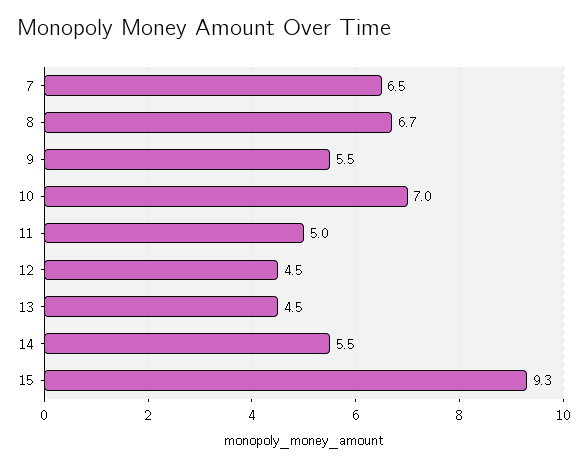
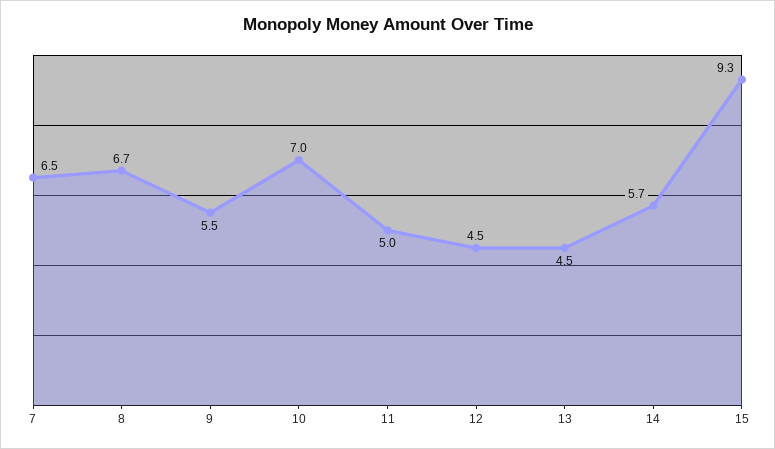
  {
    "7": 6.5,
    "8": 6.7,
    "9": 5.5,
    "10": 7,
    "11": 5,
    "12": 4.5,
    "13": 4.5,
-   "14": 5.5,
+   "14": 5.7,
    "15": 9.3
  }

